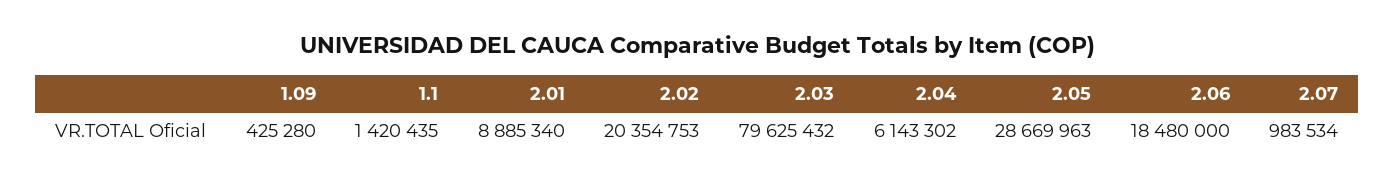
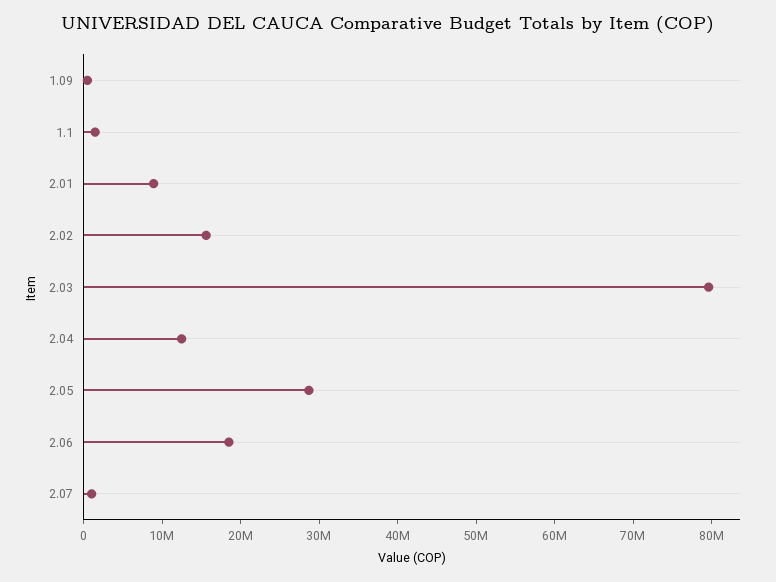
  {
    "1.09": 425280,
    "1.1": 1420435,
    "2.01": 8885340,
-   "2.02": 20354753,
+   "2.02": 16000000,
    "2.03": 79625432,
-   "2.04": 6143302,
+   "2.04": 12000000,
    "2.05": 28669963,
    "2.06": 18480000,
    "2.07": 983534
  }

